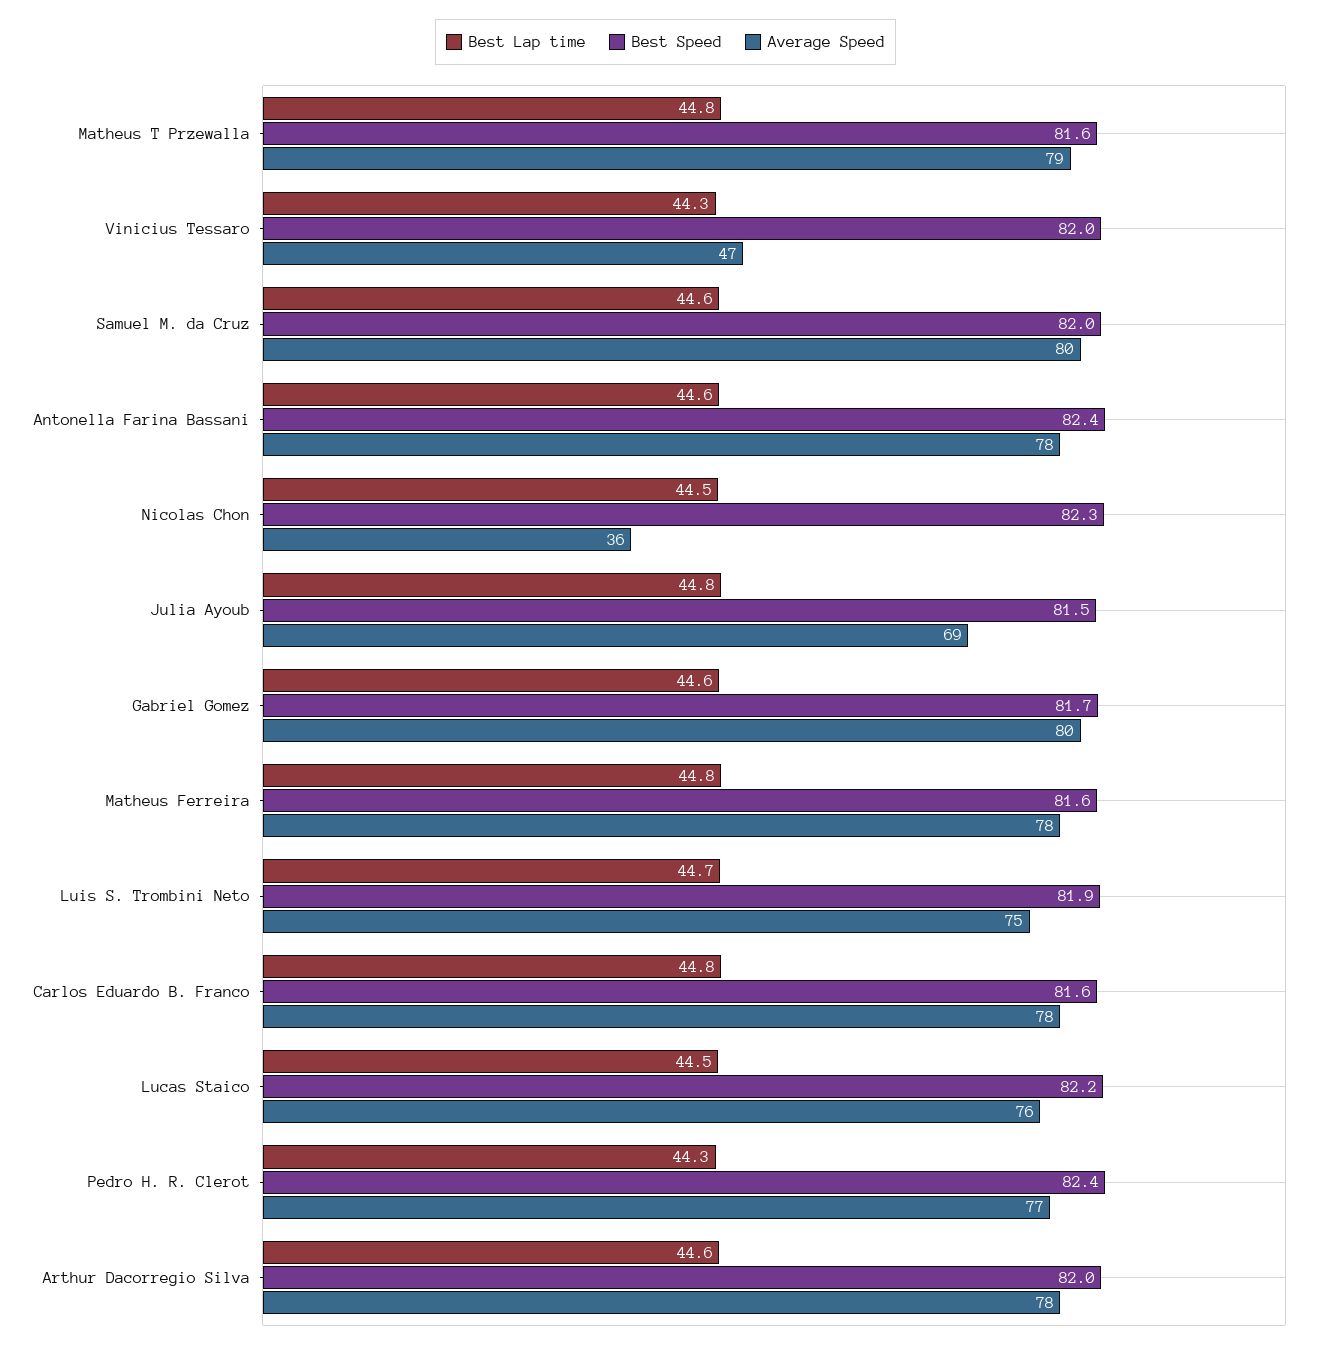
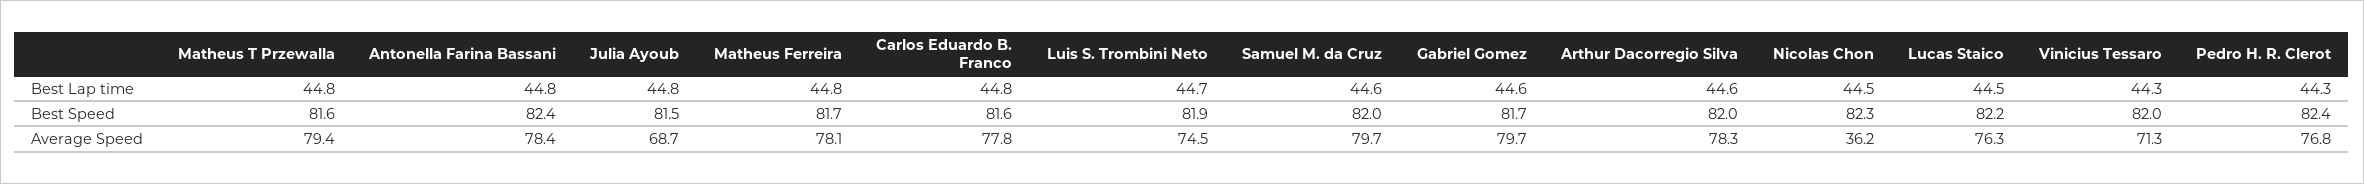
  {
    "Best Lap time": {
      "Matheus T Przewalla": 44.8,
      "Vinicius Tessaro": 44.3,
      "Samuel M. da Cruz": 44.6,
-     "Antonella Farina Bassani": 44.6,
+     "Antonella Farina Bassani": 44.8,
      "Nicolas Chon": 44.5,
      "Julia Ayoub": 44.8,
      "Gabriel Gomez": 44.6,
      "Matheus Ferreira": 44.8,
      "Luis S. Trombini Neto": 44.7,
      "Carlos Eduardo B. Franco": 44.8,
      "Lucas Staico": 44.5,
      "Pedro H. R. Clerot": 44.3,
      "Arthur Dacorregio Silva": 44.6
    },
    "Best Speed": {
      "Matheus T Przewalla": 81.6,
      "Vinicius Tessaro": 82,
      "Samuel M. da Cruz": 82,
      "Antonella Farina Bassani": 82.4,
      "Nicolas Chon": 82.3,
      "Julia Ayoub": 81.5,
      "Gabriel Gomez": 81.7,
-     "Matheus Ferreira": 81.6,
+     "Matheus Ferreira": 81.7,
      "Luis S. Trombini Neto": 81.9,
      "Carlos Eduardo B. Franco": 81.6,
      "Lucas Staico": 82.2,
      "Pedro H. R. Clerot": 82.4,
      "Arthur Dacorregio Silva": 82
    },
    "Average Speed": {
      "Matheus T Przewalla": 79.4,
-     "Vinicius Tessaro": 47,
+     "Vinicius Tessaro": 71.3,
      "Samuel M. da Cruz": 79.7,
      "Antonella Farina Bassani": 78.4,
      "Nicolas Chon": 36.2,
      "Julia Ayoub": 68.7,
      "Gabriel Gomez": 79.7,
      "Matheus Ferreira": 78.1,
      "Luis S. Trombini Neto": 74.5,
      "Carlos Eduardo B. Franco": 77.8,
      "Lucas Staico": 76.3,
      "Pedro H. R. Clerot": 76.8,
      "Arthur Dacorregio Silva": 78.3
    }
  }

